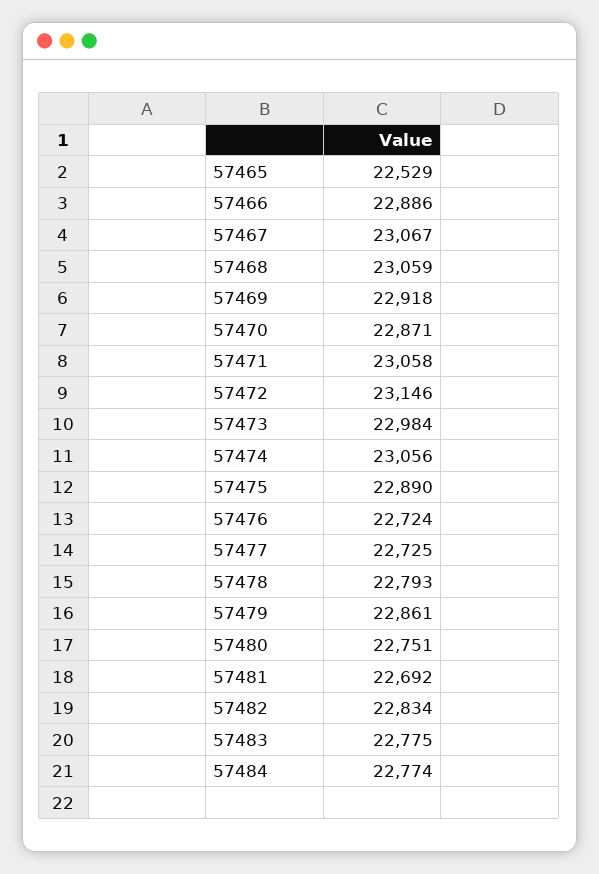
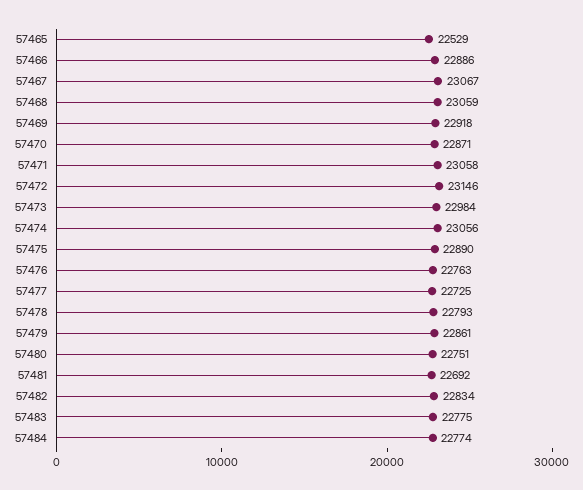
  {
    "57465": 22529,
    "57466": 22886,
    "57467": 23067,
    "57468": 23059,
    "57469": 22918,
    "57470": 22871,
    "57471": 23058,
    "57472": 23146,
    "57473": 22984,
    "57474": 23056,
    "57475": 22890,
-   "57476": 22724,
+   "57476": 22763,
    "57477": 22725,
    "57478": 22793,
    "57479": 22861,
    "57480": 22751,
    "57481": 22692,
    "57482": 22834,
    "57483": 22775,
    "57484": 22774
  }

